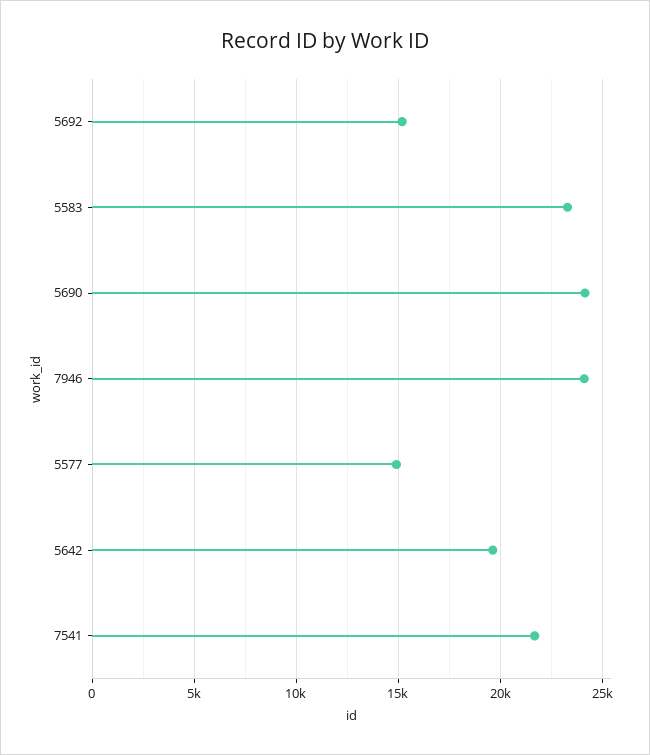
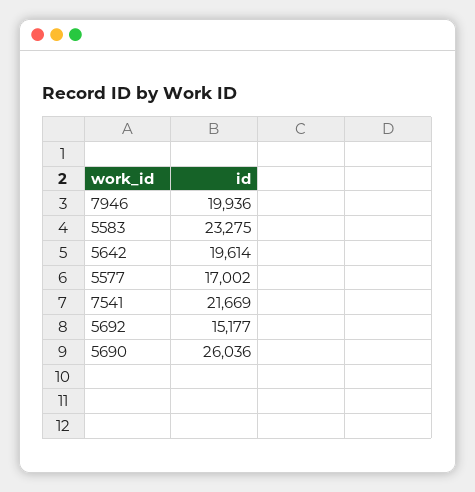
  {
    "5692": 15177,
    "5583": 23275,
-   "5690": 24000,
+   "5690": 26036,
-   "7946": 24000,
+   "7946": 19936,
-   "5577": 15000,
+   "5577": 17002,
    "5642": 19614,
    "7541": 21669
  }

